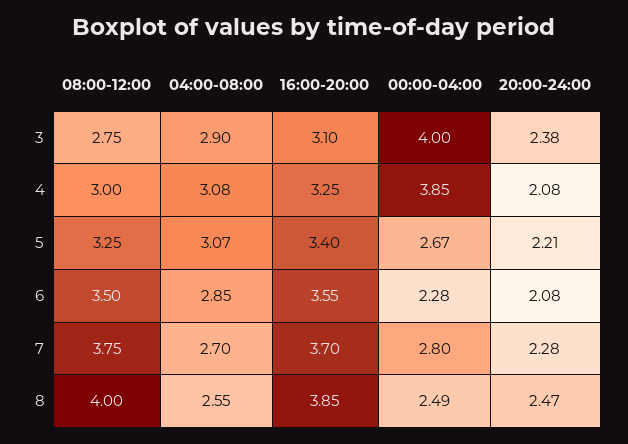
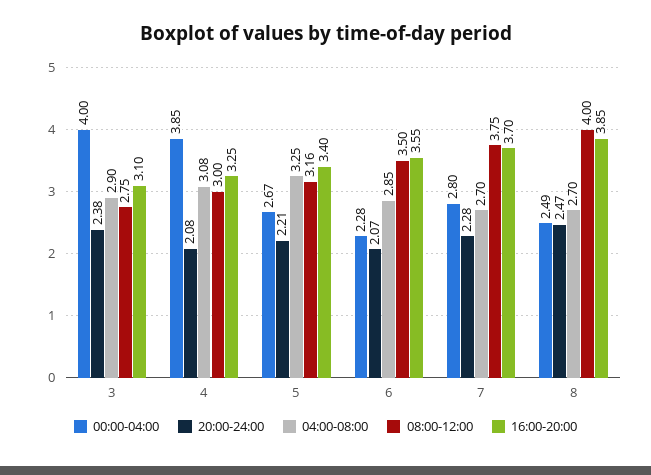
  {
    "08:00-12:00": {
      "3": 2.75,
      "4": 3,
-     "5": 3.25,
+     "5": 3.16,
      "6": 3.5,
      "7": 3.75,
      "8": 4
    },
    "04:00-08:00": {
      "3": 2.9,
      "4": 3.08,
-     "5": 3.07,
+     "5": 3.25,
      "6": 2.85,
      "7": 2.7,
-     "8": 2.55
+     "8": 2.7
    },
    "16:00-20:00": {
      "3": 3.1,
      "4": 3.25,
      "5": 3.4,
      "6": 3.55,
      "7": 3.7,
      "8": 3.85
    },
    "00:00-04:00": {
      "3": 4,
      "4": 3.85,
      "5": 2.67,
      "6": 2.28,
      "7": 2.8,
      "8": 2.49
    },
    "20:00-24:00": {
      "3": 2.38,
      "4": 2.08,
      "5": 2.21,
-     "6": 2.08,
+     "6": 2.07,
      "7": 2.28,
      "8": 2.47
    }
  }

